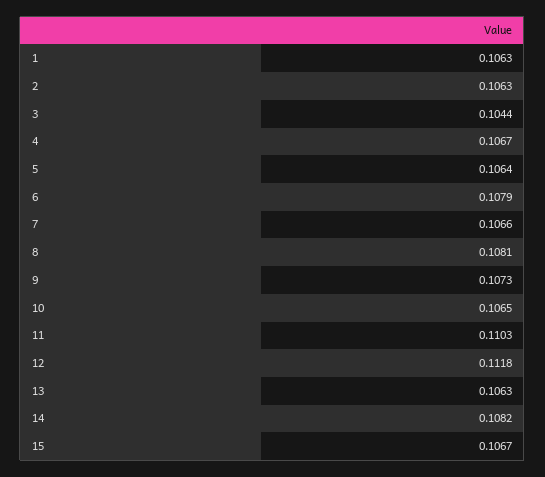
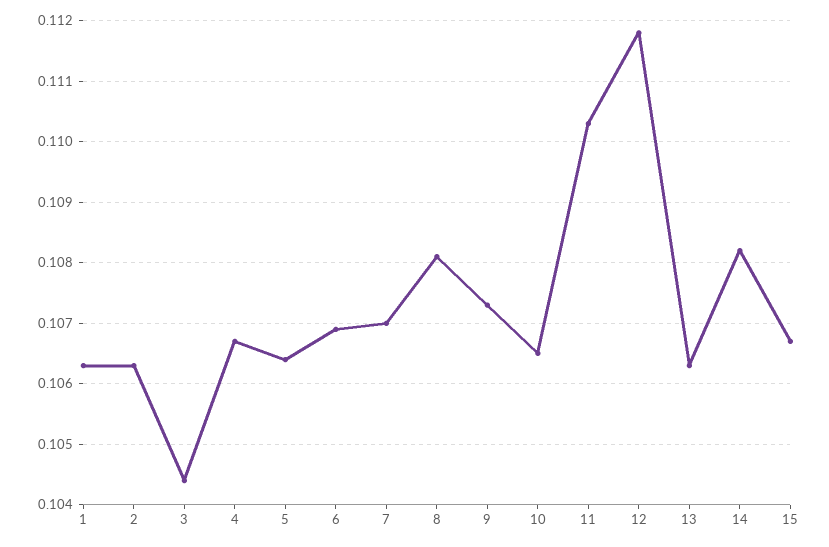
  {
    "1": 0.1063,
    "2": 0.1063,
    "3": 0.1044,
    "4": 0.1067,
    "5": 0.1064,
-   "6": 0.1079,
+   "6": 0.1069,
-   "7": 0.1066,
+   "7": 0.107,
    "8": 0.1081,
    "9": 0.1073,
    "10": 0.1065,
    "11": 0.1103,
    "12": 0.1118,
    "13": 0.1063,
    "14": 0.1082,
    "15": 0.1067
  }

